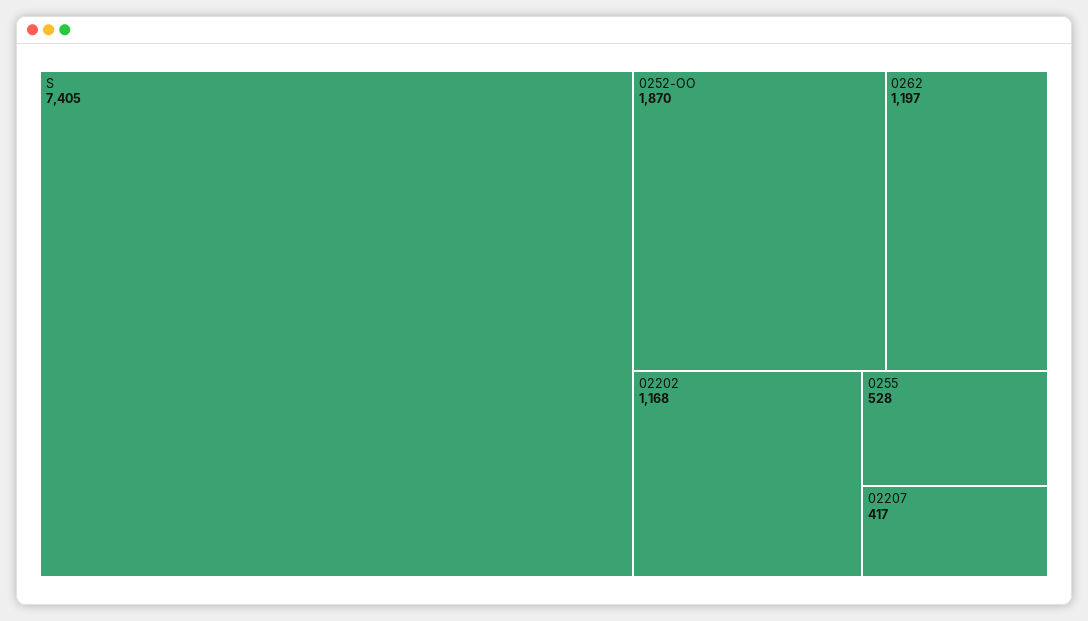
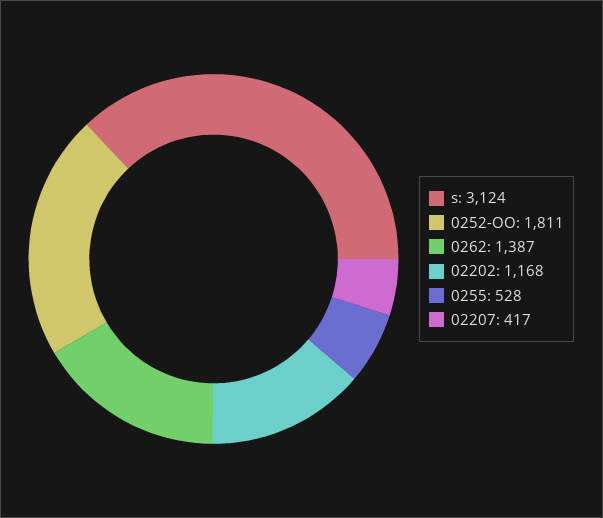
  {
-   "S": 7405,
+   "S": 3124,
-   "0252-OO": 1870,
+   "0252-OO": 1811,
-   "0262": 1197,
+   "0262": 1387,
    "02202": 1168,
    "0255": 528,
    "02207": 417
  }

